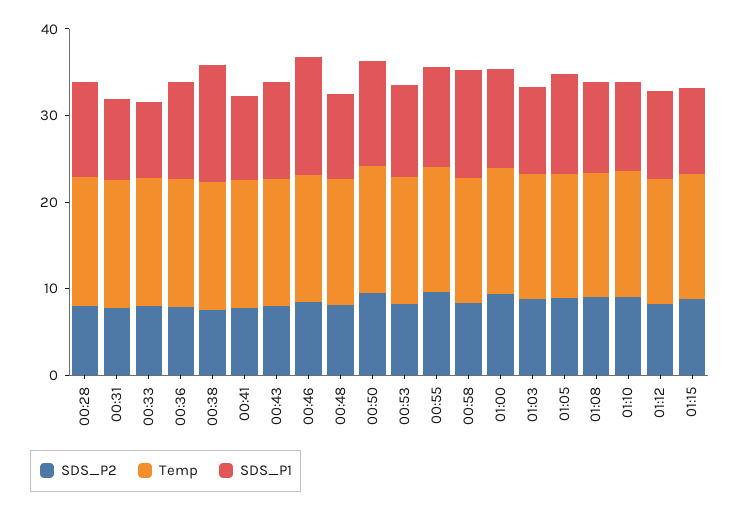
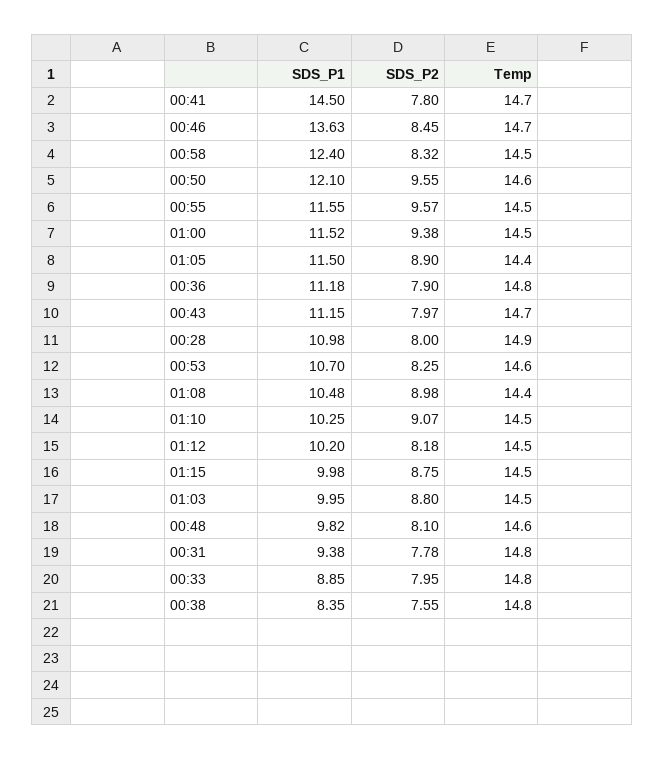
  {
    "SDS_P2": {
      "00:28": 8,
      "00:31": 7.78,
      "00:33": 7.95,
      "00:36": 7.9,
      "00:38": 7.55,
      "00:41": 7.8,
      "00:43": 7.97,
      "00:46": 8.45,
      "00:48": 8.1,
      "00:50": 9.55,
      "00:53": 8.25,
      "00:55": 9.57,
      "00:58": 8.32,
      "01:00": 9.38,
      "01:03": 8.8,
      "01:05": 8.9,
      "01:08": 8.98,
      "01:10": 9.07,
      "01:12": 8.18,
      "01:15": 8.75
    },
    "Temp": {
      "00:28": 14.9,
      "00:31": 14.8,
      "00:33": 14.8,
      "00:36": 14.8,
      "00:38": 14.8,
      "00:41": 14.7,
      "00:43": 14.7,
      "00:46": 14.7,
      "00:48": 14.6,
      "00:50": 14.6,
      "00:53": 14.6,
      "00:55": 14.5,
      "00:58": 14.5,
      "01:00": 14.5,
      "01:03": 14.5,
      "01:05": 14.4,
      "01:08": 14.4,
      "01:10": 14.5,
      "01:12": 14.5,
      "01:15": 14.5
    },
    "SDS_P1": {
      "00:28": 10.98,
      "00:31": 9.38,
      "00:33": 8.85,
      "00:36": 11.18,
-     "00:38": 14,
+     "00:38": 8.35,
-     "00:41": 10,
+     "00:41": 14.5,
      "00:43": 11.15,
      "00:46": 13.63,
      "00:48": 9.82,
      "00:50": 12.1,
      "00:53": 10.7,
      "00:55": 11.55,
      "00:58": 12.4,
      "01:00": 11.52,
      "01:03": 9.95,
      "01:05": 11.5,
      "01:08": 10.48,
      "01:10": 10.25,
      "01:12": 10.2,
      "01:15": 9.98
    }
  }

